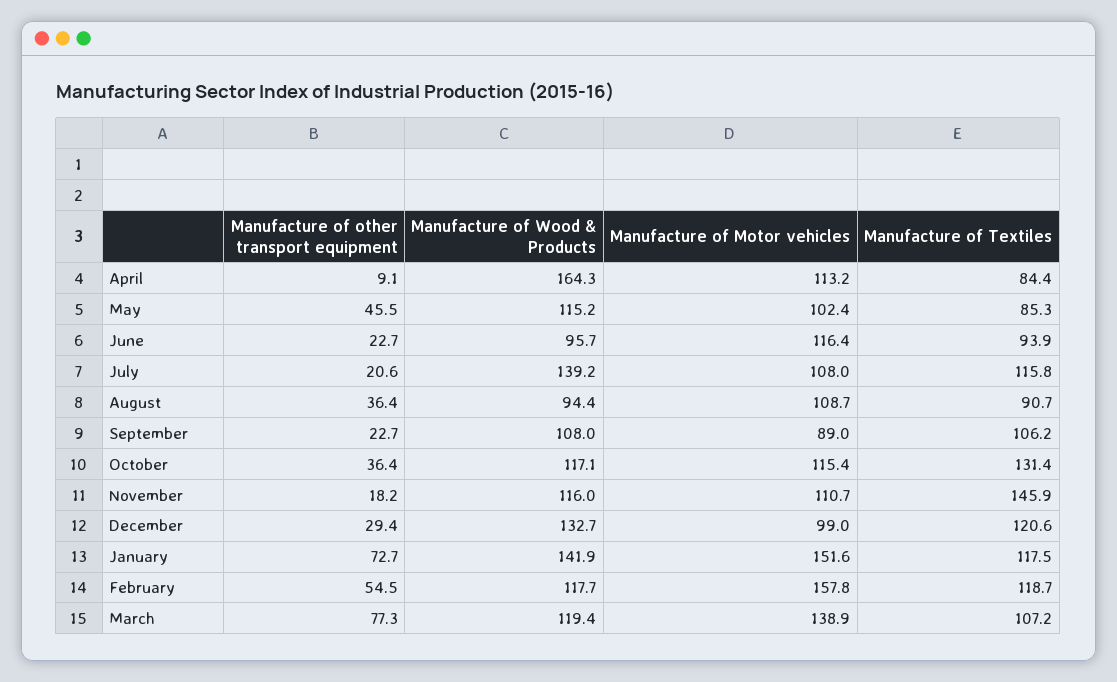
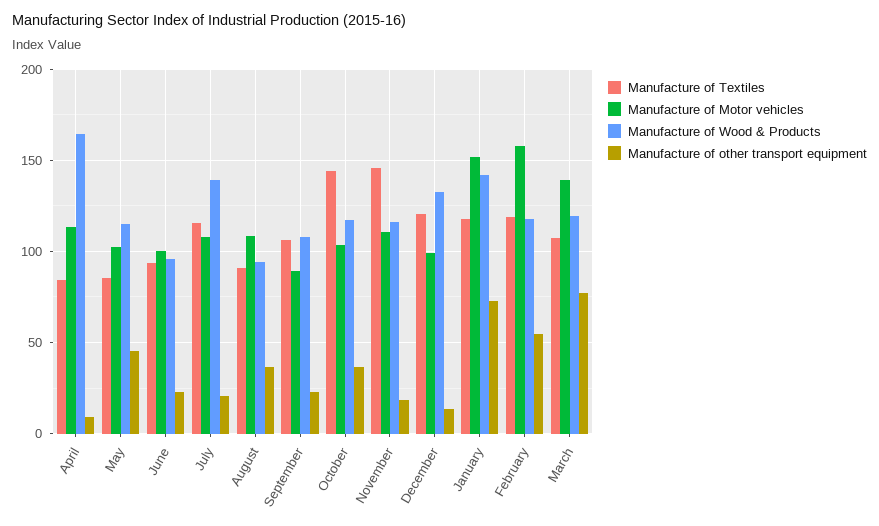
  {
    "Manufacture of other transport equipment": {
      "April": 9.1,
      "May": 45.5,
      "June": 22.7,
      "July": 20.6,
      "August": 36.4,
      "September": 22.7,
      "October": 36.4,
      "November": 18.2,
-     "December": 29.4,
+     "December": 15,
      "January": 72.7,
      "February": 54.5,
      "March": 77.3
    },
    "Manufacture of Wood & Products": {
      "April": 164.3,
      "May": 115.2,
      "June": 95.7,
      "July": 139.2,
      "August": 94.4,
      "September": 108,
      "October": 117.1,
      "November": 116,
      "December": 132.7,
      "January": 141.9,
      "February": 117.7,
      "March": 119.4
    },
    "Manufacture of Motor vehicles": {
      "April": 113.2,
      "May": 102.4,
-     "June": 116.4,
+     "June": 100,
      "July": 108,
      "August": 108.7,
      "September": 89,
-     "October": 115.4,
+     "October": 105,
      "November": 110.7,
      "December": 99,
      "January": 151.6,
      "February": 157.8,
      "March": 138.9
    },
    "Manufacture of Textiles": {
      "April": 84.4,
      "May": 85.3,
      "June": 93.9,
      "July": 115.8,
      "August": 90.7,
      "September": 106.2,
-     "October": 131.4,
+     "October": 145,
      "November": 145.9,
      "December": 120.6,
      "January": 117.5,
      "February": 118.7,
      "March": 107.2
    }
  }

